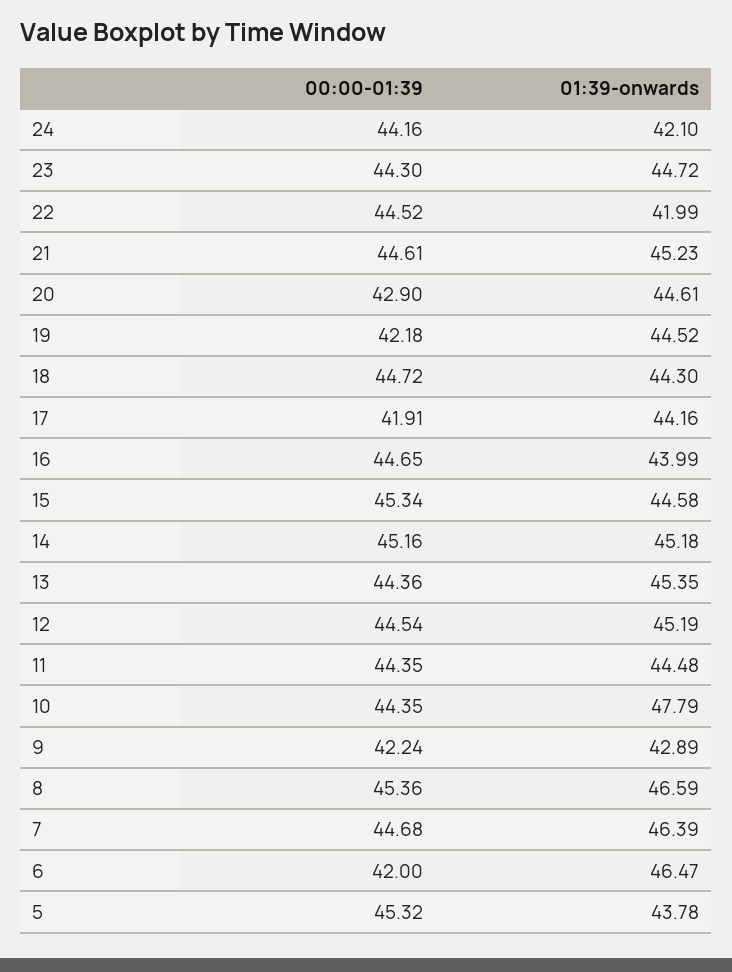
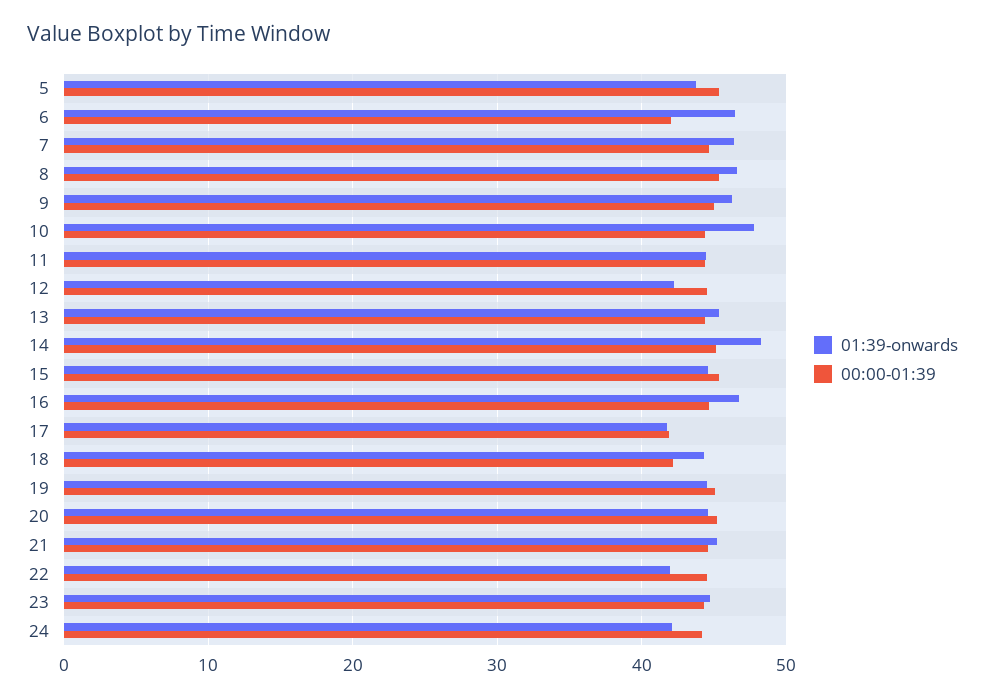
  {
    "00:00-01:39": {
      "24": 44.16,
      "23": 44.3,
      "22": 44.52,
      "21": 44.61,
-     "20": 42.9,
+     "20": 45,
-     "19": 42.18,
+     "19": 45,
-     "18": 44.72,
+     "18": 42,
      "17": 41.91,
      "16": 44.65,
      "15": 45.34,
      "14": 45.16,
      "13": 44.36,
      "12": 44.54,
      "11": 44.35,
      "10": 44.35,
-     "9": 42.24,
+     "9": 45,
      "8": 45.36,
      "7": 44.68,
      "6": 42,
      "5": 45.32
    },
    "01:39-onwards": {
      "24": 42.1,
      "23": 44.72,
      "22": 41.99,
      "21": 45.23,
      "20": 44.61,
      "19": 44.52,
      "18": 44.3,
-     "17": 44.16,
+     "17": 42,
-     "16": 43.99,
+     "16": 47,
      "15": 44.58,
-     "14": 45.18,
+     "14": 48,
      "13": 45.35,
-     "12": 45.19,
+     "12": 42,
      "11": 44.48,
      "10": 47.79,
-     "9": 42.89,
+     "9": 46,
      "8": 46.59,
      "7": 46.39,
      "6": 46.47,
      "5": 43.78
    }
  }

